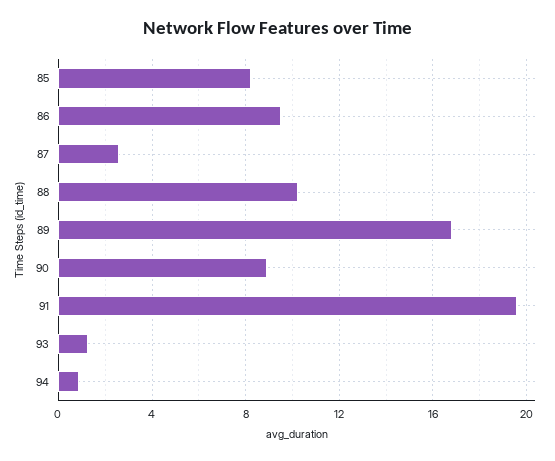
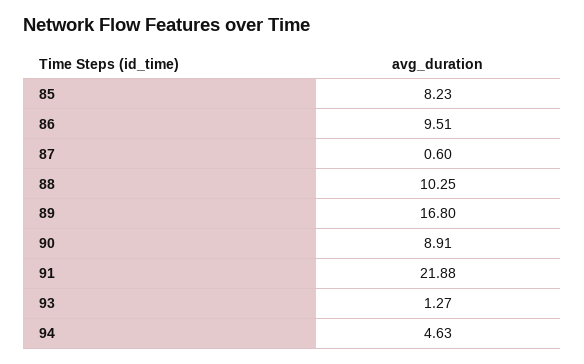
  {
    "85": 8.23,
    "86": 9.51,
-   "87": 2.5,
+   "87": 0.6,
    "88": 10.25,
    "89": 16.8,
    "90": 8.91,
-   "91": 19.5,
+   "91": 21.88,
    "93": 1.27,
-   "94": 1
+   "94": 4.63
  }

